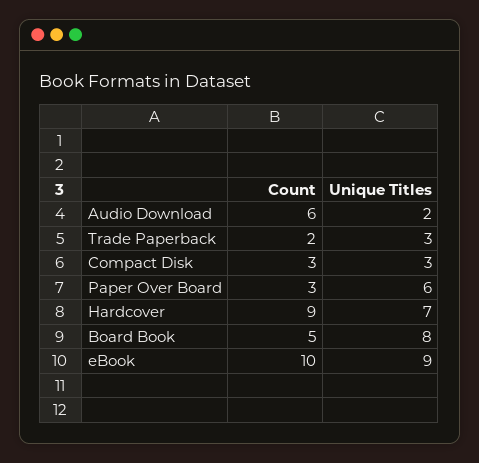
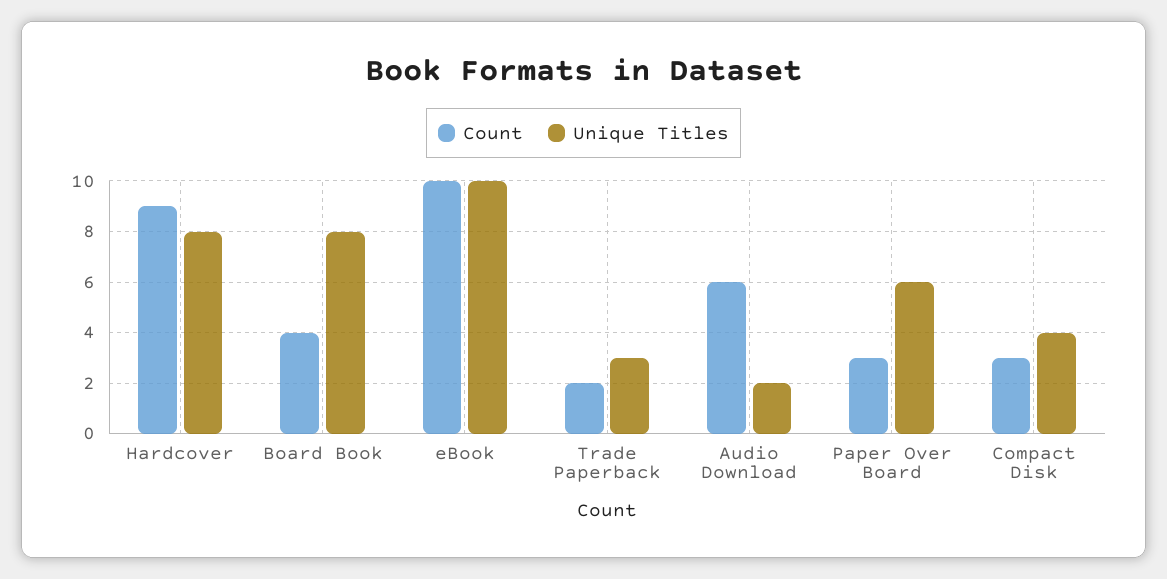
  {
    "Count": {
      "Audio Download": 6,
      "Trade Paperback": 2,
      "Compact Disk": 3,
      "Paper Over Board": 3,
      "Hardcover": 9,
-     "Board Book": 5,
+     "Board Book": 4,
      "eBook": 10
    },
    "Unique Titles": {
      "Audio Download": 2,
      "Trade Paperback": 3,
-     "Compact Disk": 3,
+     "Compact Disk": 4,
      "Paper Over Board": 6,
-     "Hardcover": 7,
+     "Hardcover": 8,
      "Board Book": 8,
-     "eBook": 9
+     "eBook": 10
    }
  }

